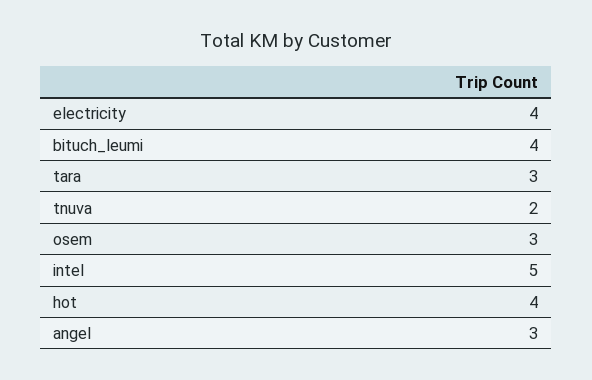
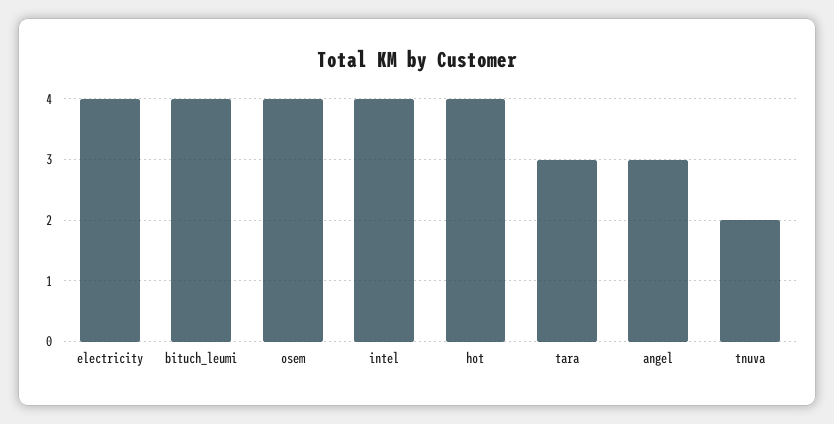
  {
    "electricity": 4,
    "bituch_leumi": 4,
    "tara": 3,
    "tnuva": 2,
-   "osem": 3,
+   "osem": 4,
-   "intel": 5,
+   "intel": 4,
    "hot": 4,
    "angel": 3
  }

